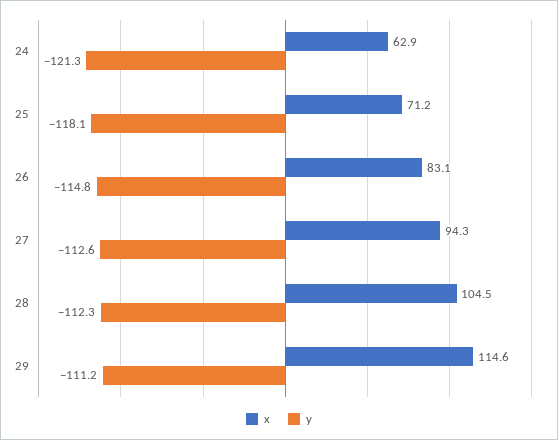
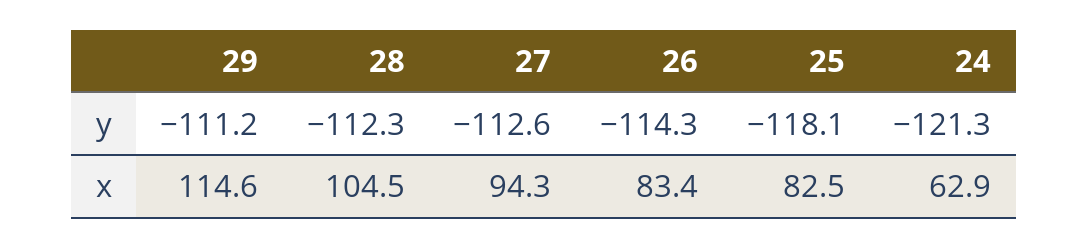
  {
    "x": {
      "24": 62.9,
-     "25": 71.2,
+     "25": 82.5,
-     "26": 83.1,
+     "26": 83.4,
      "27": 94.3,
      "28": 104.5,
      "29": 114.6
    },
    "y": {
      "24": -121.3,
      "25": -118.1,
-     "26": -114.8,
+     "26": -114.3,
      "27": -112.6,
      "28": -112.3,
      "29": -111.2
    }
  }

